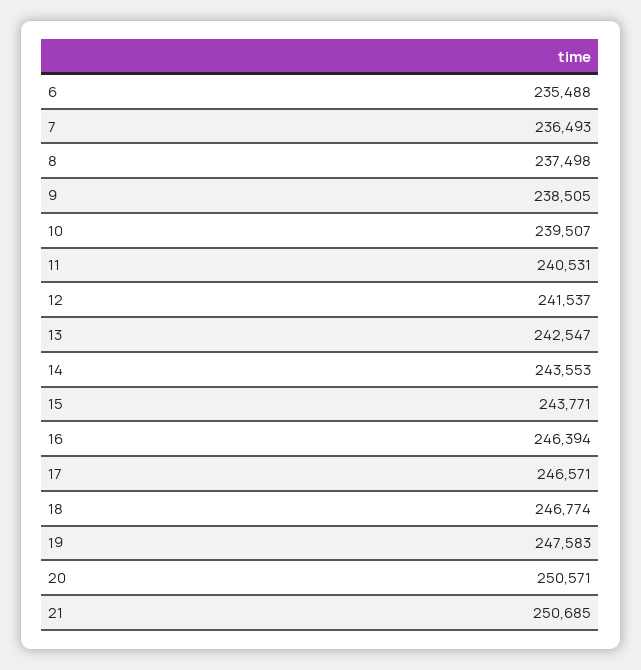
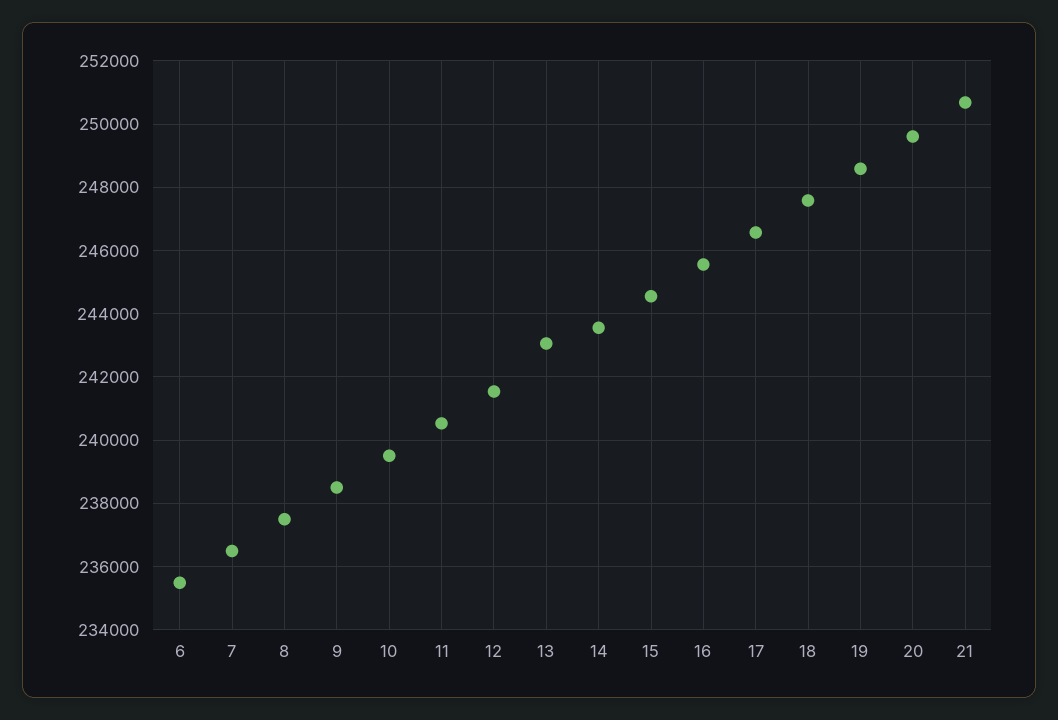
  {
    "6": 235488,
    "7": 236493,
    "8": 237498,
    "9": 238505,
    "10": 239507,
    "11": 240531,
    "12": 241537,
-   "13": 242547,
+   "13": 243000,
    "14": 243553,
-   "15": 243771,
+   "15": 244600,
-   "16": 246394,
+   "16": 245600,
    "17": 246571,
-   "18": 246774,
+   "18": 247600,
-   "19": 247583,
+   "19": 248600,
-   "20": 250571,
+   "20": 249600,
    "21": 250685
  }

